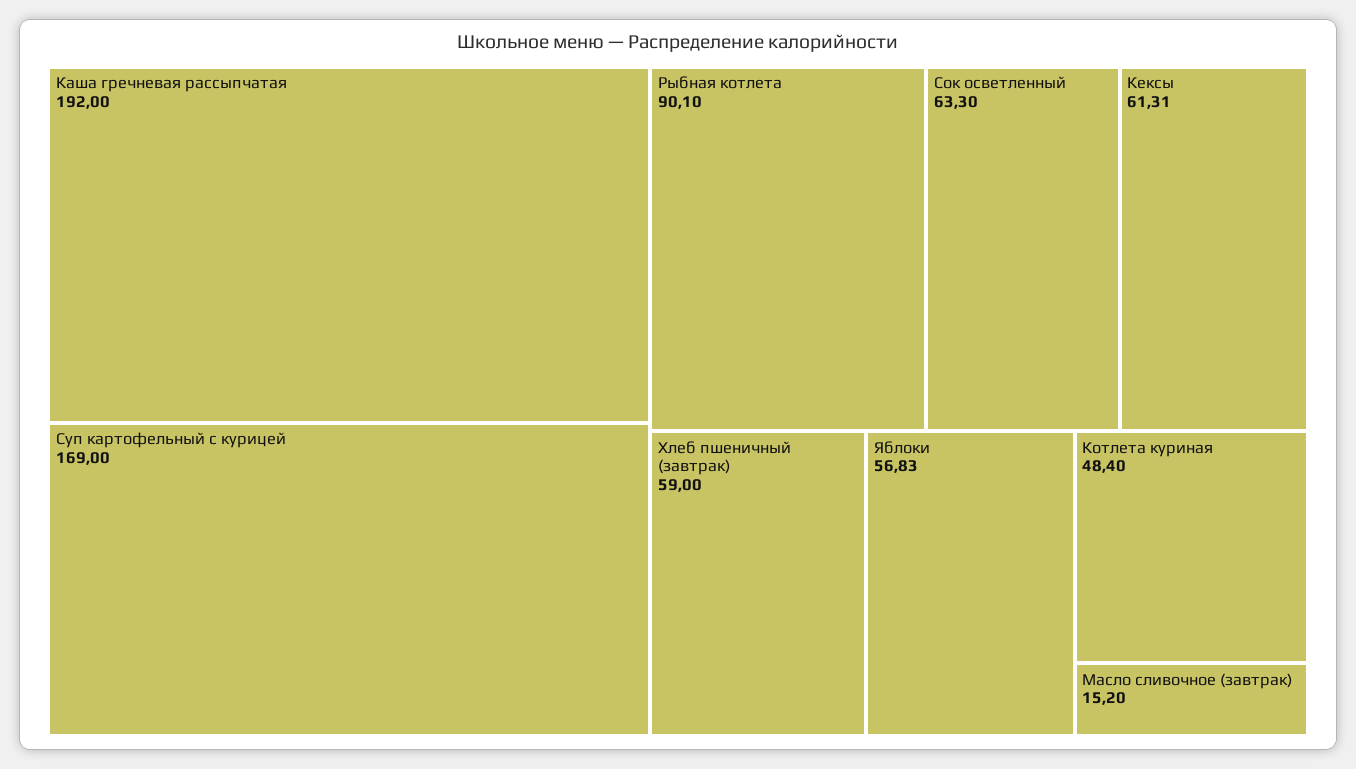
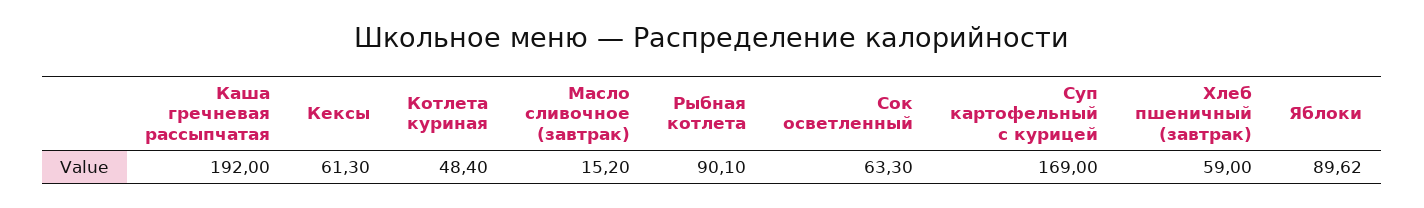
  {
    "Каша гречневая рассыпчатая": 192,
    "Суп картофельный с курицей": 169,
    "Рыбная котлета": 90.1,
    "Сок осветленный": 63.3,
-   "Кексы": 61.31,
+   "Кексы": 61.3,
    "Хлеб пшеничный (завтрак)": 59,
-   "Яблоки": 56.83,
+   "Яблоки": 89.62,
    "Котлета куриная": 48.4,
    "Масло сливочное (завтрак)": 15.2
  }

